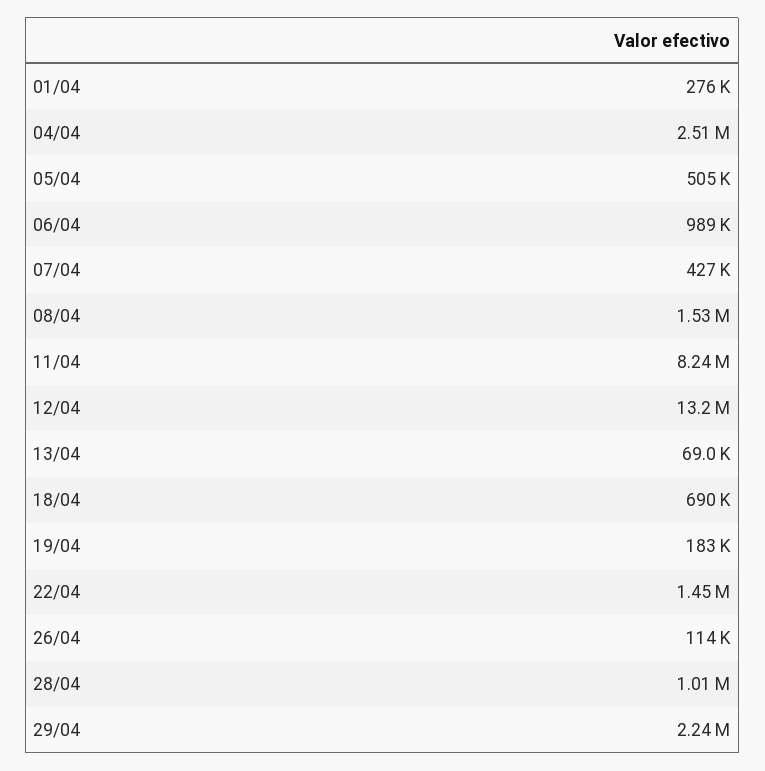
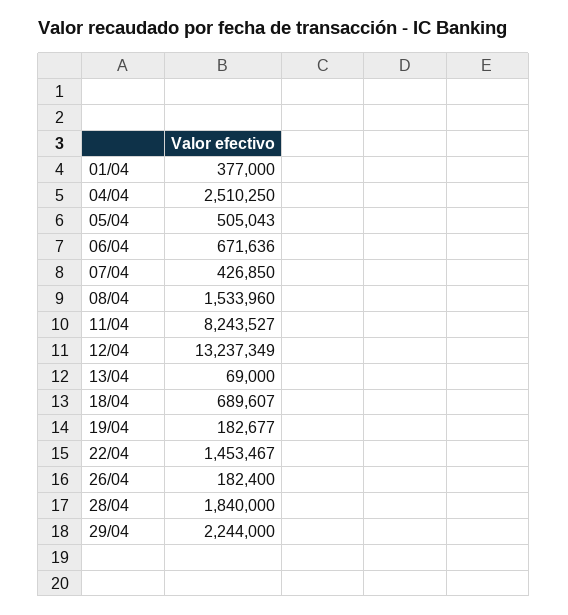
  {
-   "01/04": 276000,
+   "01/04": 377000,
    "04/04": 2510250,
    "05/04": 505043,
-   "06/04": 989000,
+   "06/04": 671636,
    "07/04": 426850,
    "08/04": 1533960,
    "11/04": 8243527,
    "12/04": 13237349,
    "13/04": 69000,
    "18/04": 689607,
    "19/04": 182677,
    "22/04": 1453467,
-   "26/04": 114000,
+   "26/04": 182400,
-   "28/04": 1010000,
+   "28/04": 1840000,
    "29/04": 2244000
  }

